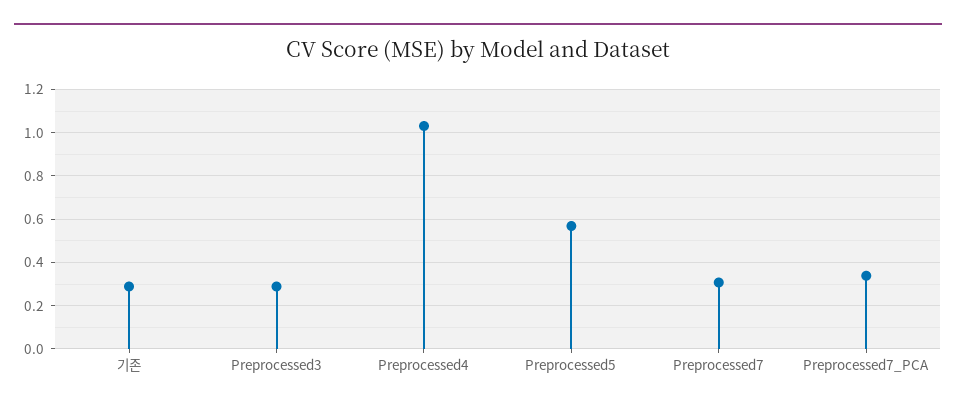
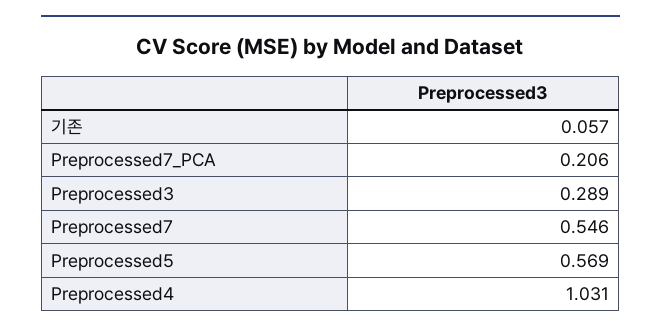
  {
-   "기존": 0.3,
+   "기존": 0.057,
    "Preprocessed3": 0.289,
    "Preprocessed4": 1.031,
    "Preprocessed5": 0.569,
-   "Preprocessed7": 0.3,
+   "Preprocessed7": 0.546,
-   "Preprocessed7_PCA": 0.35
+   "Preprocessed7_PCA": 0.206
  }

